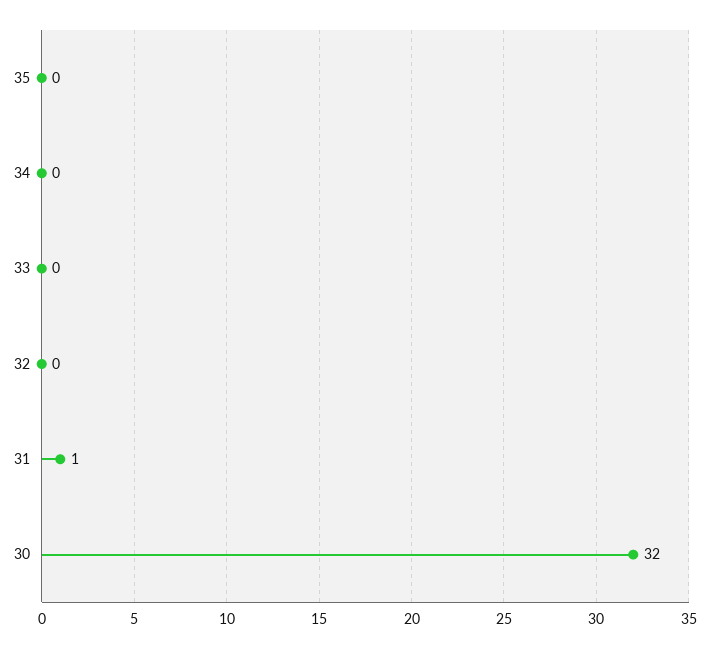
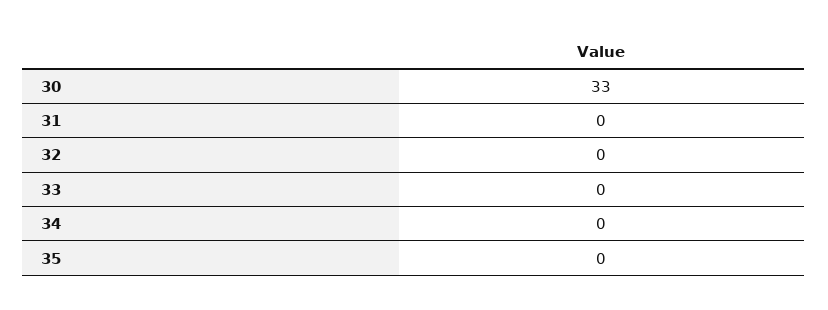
  {
    "35": 0,
    "34": 0,
    "33": 0,
    "32": 0,
-   "31": 1,
+   "31": 0,
-   "30": 32
+   "30": 33
  }

